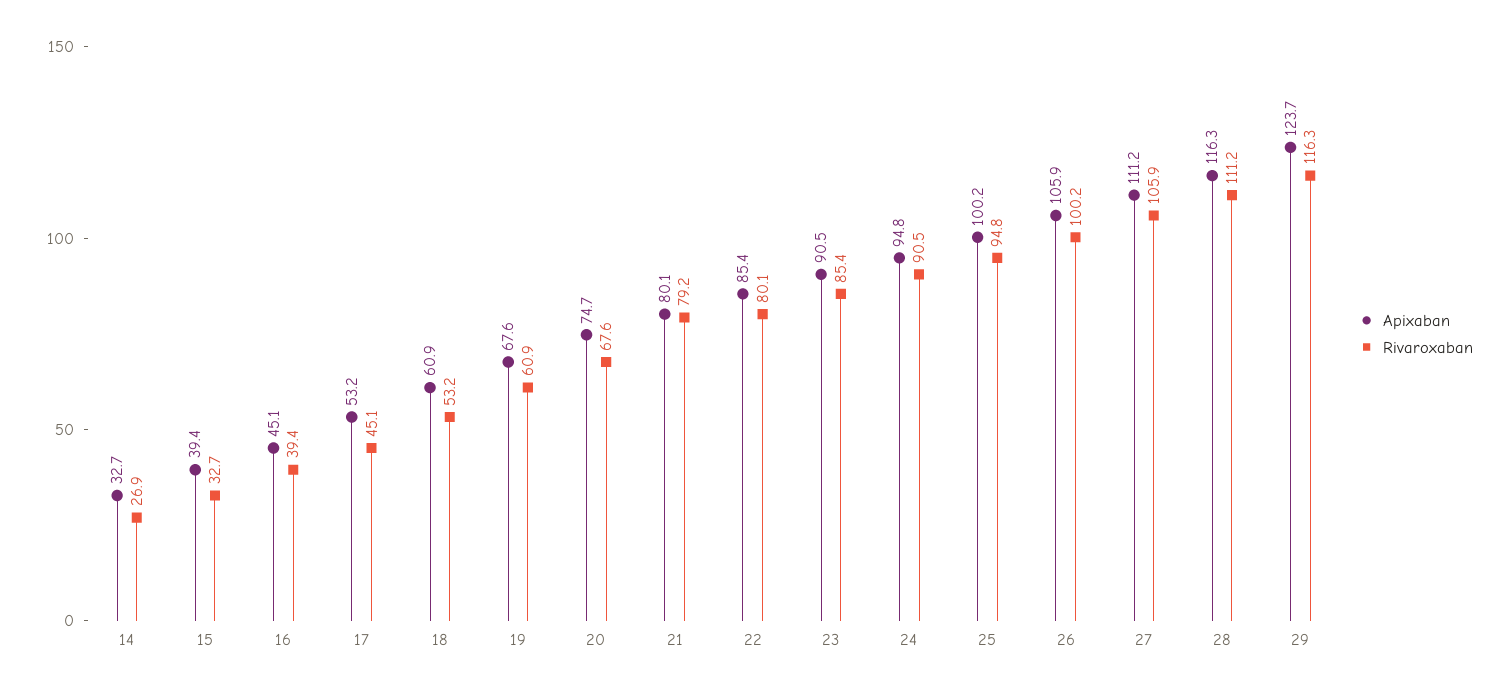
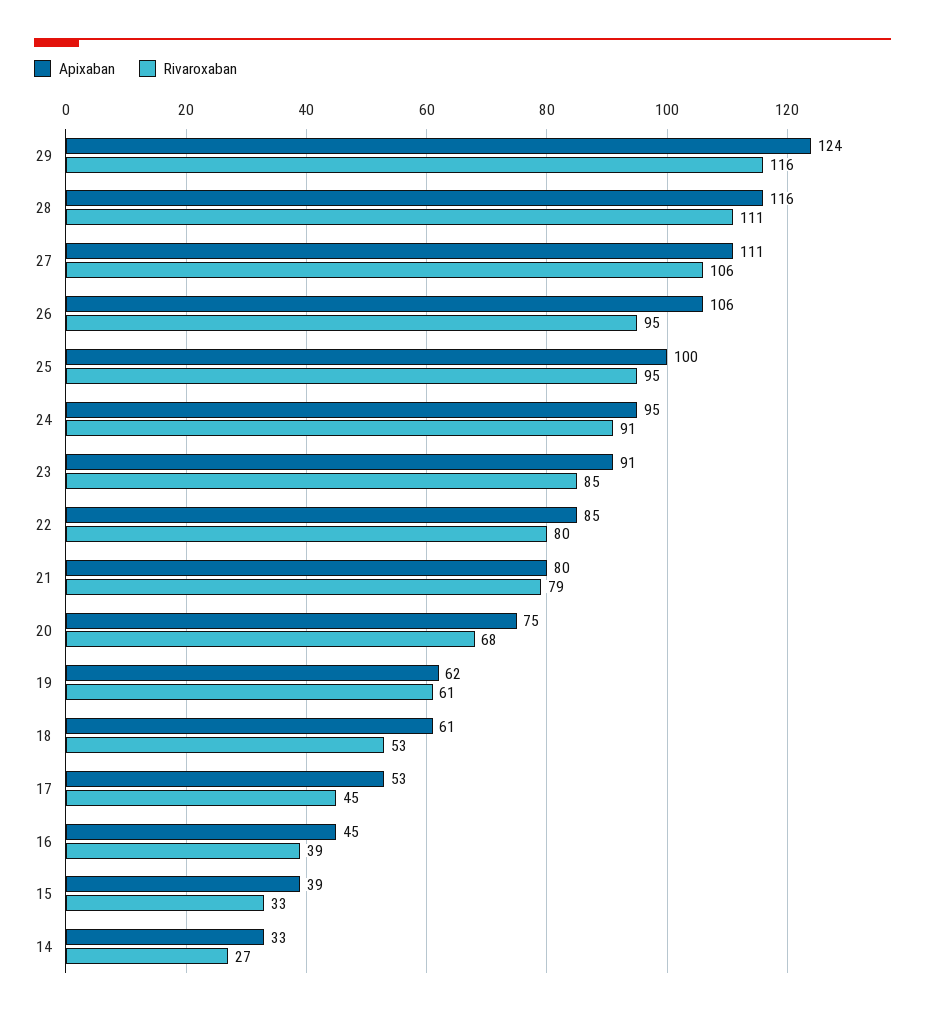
  {
    "Apixaban": {
      "14": 32.7,
      "15": 39.4,
      "16": 45.1,
      "17": 53.2,
      "18": 60.9,
-     "19": 67.6,
+     "19": 62,
      "20": 74.7,
      "21": 80.1,
      "22": 85.4,
      "23": 90.5,
      "24": 94.8,
      "25": 100.2,
      "26": 105.9,
      "27": 111.2,
      "28": 116.3,
      "29": 123.7
    },
    "Rivaroxaban": {
      "14": 26.9,
      "15": 32.7,
      "16": 39.4,
      "17": 45.1,
      "18": 53.2,
      "19": 60.9,
      "20": 67.6,
      "21": 79.2,
      "22": 80.1,
      "23": 85.4,
      "24": 90.5,
      "25": 94.8,
-     "26": 100.2,
+     "26": 95,
      "27": 105.9,
      "28": 111.2,
      "29": 116.3
    }
  }

